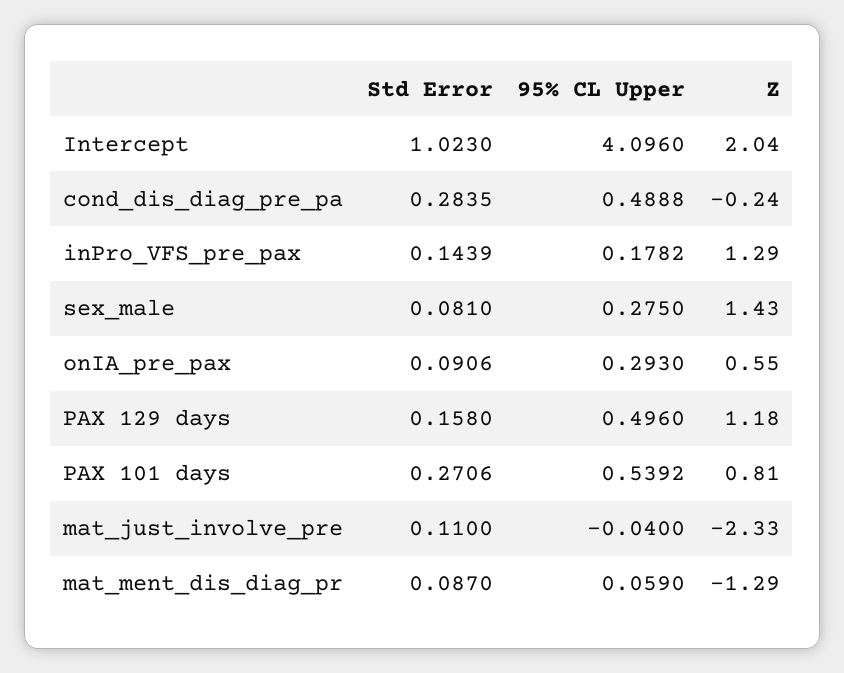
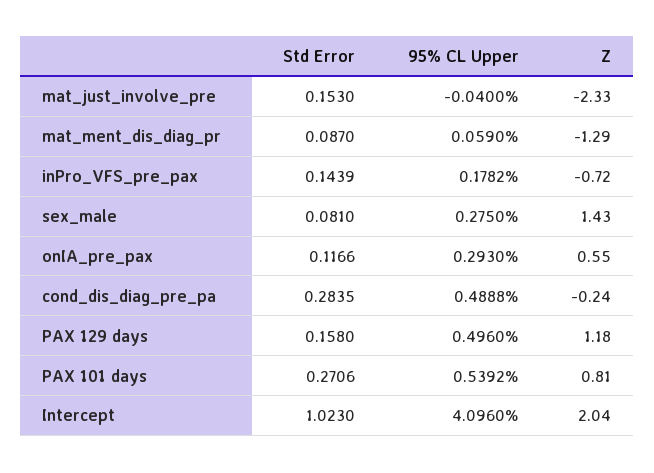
  {
    "Std Error": {
      "Intercept": 1.023,
      "cond_dis_diag_pre_pa": 0.2835,
      "inPro_VFS_pre_pax": 0.1439,
      "sex_male": 0.081,
-     "onIA_pre_pax": 0.0906,
+     "onIA_pre_pax": 0.1166,
      "PAX 129 days": 0.158,
      "PAX 101 days": 0.2706,
-     "mat_just_involve_pre": 0.11,
+     "mat_just_involve_pre": 0.153,
      "mat_ment_dis_diag_pr": 0.087
    },
    "95% CL Upper": {
      "Intercept": 4.096,
      "cond_dis_diag_pre_pa": 0.4888,
      "inPro_VFS_pre_pax": 0.1782,
      "sex_male": 0.275,
      "onIA_pre_pax": 0.293,
      "PAX 129 days": 0.496,
      "PAX 101 days": 0.5392,
      "mat_just_involve_pre": -0.04,
      "mat_ment_dis_diag_pr": 0.059
    },
    "Z": {
      "Intercept": 2.04,
      "cond_dis_diag_pre_pa": -0.24,
-     "inPro_VFS_pre_pax": 1.29,
+     "inPro_VFS_pre_pax": -0.72,
      "sex_male": 1.43,
      "onIA_pre_pax": 0.55,
      "PAX 129 days": 1.18,
      "PAX 101 days": 0.81,
      "mat_just_involve_pre": -2.33,
      "mat_ment_dis_diag_pr": -1.29
    }
  }

